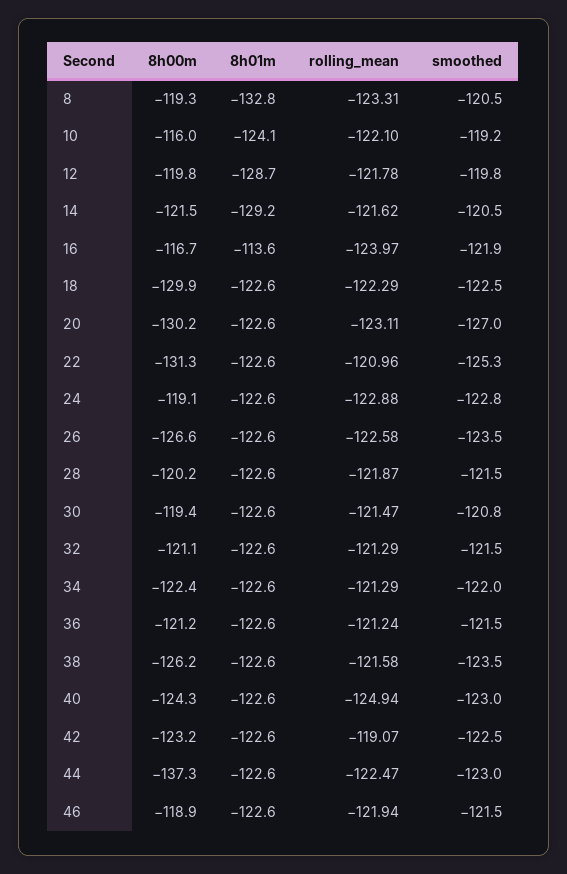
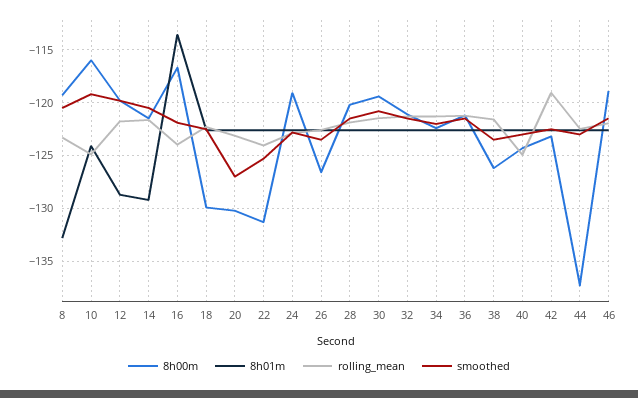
  {
    "8h00m": {
      "8": -119.3,
      "10": -116,
      "12": -119.8,
      "14": -121.5,
      "16": -116.7,
      "18": -129.9,
      "20": -130.2,
      "22": -131.3,
      "24": -119.1,
      "26": -126.6,
      "28": -120.2,
      "30": -119.4,
      "32": -121.1,
      "34": -122.4,
      "36": -121.2,
      "38": -126.2,
      "40": -124.3,
      "42": -123.2,
      "44": -137.3,
      "46": -118.9
    },
    "8h01m": {
      "8": -132.8,
      "10": -124.1,
      "12": -128.7,
      "14": -129.2,
      "16": -113.6,
      "18": -122.6,
      "20": -122.6,
      "22": -122.6,
      "24": -122.6,
      "26": -122.6,
      "28": -122.6,
      "30": -122.6,
      "32": -122.6,
      "34": -122.6,
      "36": -122.6,
      "38": -122.6,
      "40": -122.6,
      "42": -122.6,
      "44": -122.6,
      "46": -122.6
    },
    "rolling_mean": {
      "8": -123.31,
-     "10": -122.1,
+     "10": -125,
      "12": -121.78,
      "14": -121.62,
      "16": -123.97,
      "18": -122.29,
      "20": -123.11,
-     "22": -120.96,
+     "22": -124,
      "24": -122.88,
      "26": -122.58,
      "28": -121.87,
      "30": -121.47,
      "32": -121.29,
      "34": -121.29,
      "36": -121.24,
      "38": -121.58,
      "40": -124.94,
      "42": -119.07,
      "44": -122.47,
      "46": -121.94
    },
    "smoothed": {
      "8": -120.5,
      "10": -119.2,
      "12": -119.8,
      "14": -120.5,
      "16": -121.9,
      "18": -122.5,
      "20": -127,
      "22": -125.3,
      "24": -122.8,
      "26": -123.5,
      "28": -121.5,
      "30": -120.8,
      "32": -121.5,
      "34": -122,
      "36": -121.5,
      "38": -123.5,
      "40": -123,
      "42": -122.5,
      "44": -123,
      "46": -121.5
    }
  }

